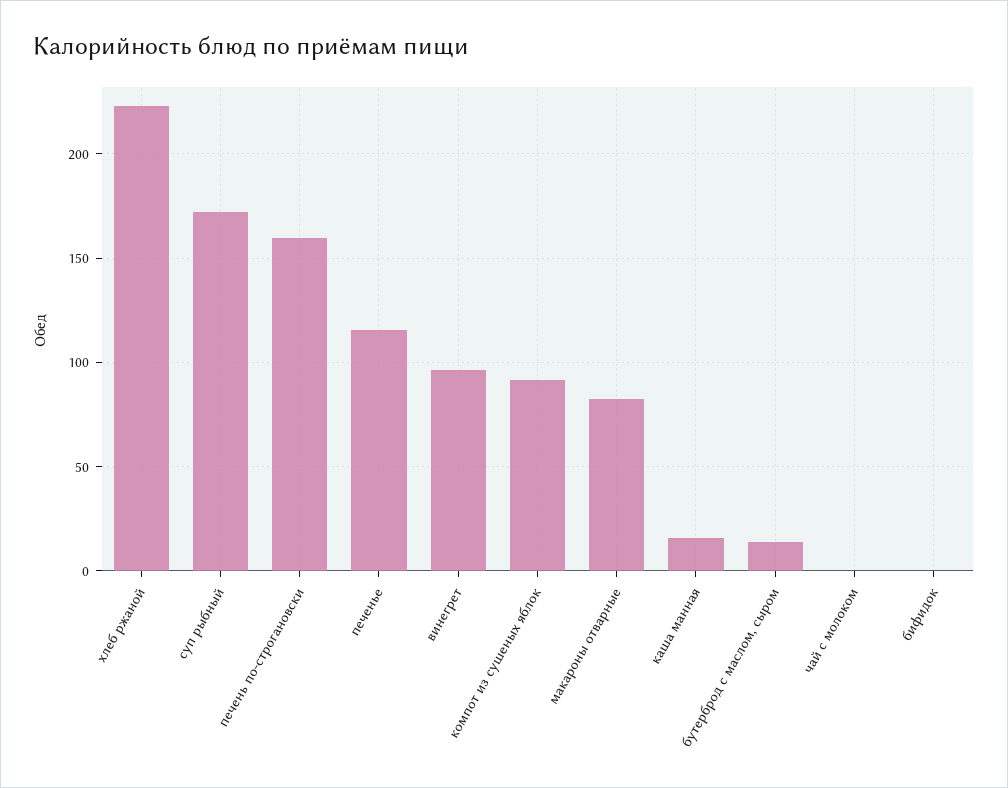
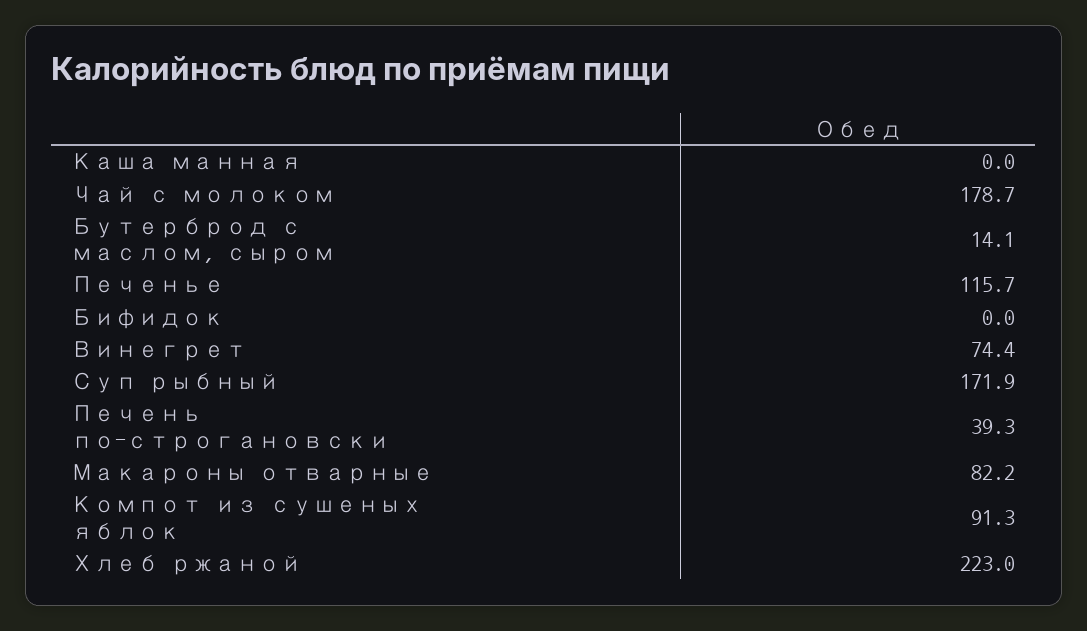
  {
    "хлеб ржаной": 223,
    "суп рыбный": 171.9,
-   "печень по-строгановски": 160,
+   "печень по-строгановски": 39.3,
    "печенье": 115.7,
-   "винегрет": 95,
+   "винегрет": 74.4,
    "компот из сушеных яблок": 91.3,
    "макароны отварные": 82.2,
-   "каша манная": 15,
+   "каша манная": 0,
    "бутерброд с маслом, сыром": 14.1,
-   "чай с молоком": 0,
+   "чай с молоком": 178.7,
    "бифидок": 0
  }

